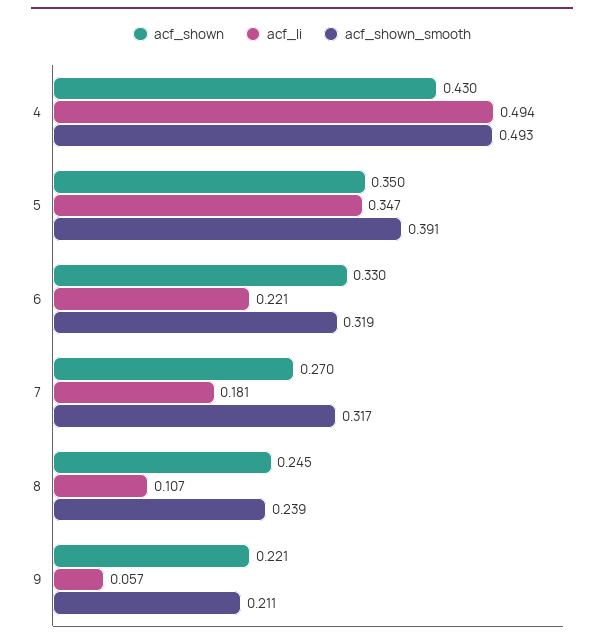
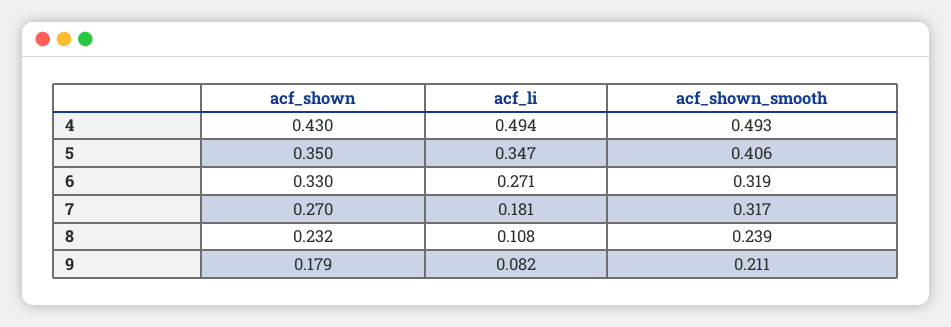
  {
    "acf_shown": {
      "4": 0.43,
      "5": 0.35,
      "6": 0.33,
      "7": 0.27,
-     "8": 0.245,
+     "8": 0.232,
-     "9": 0.221
+     "9": 0.179
    },
    "acf_li": {
      "4": 0.494,
      "5": 0.347,
-     "6": 0.221,
+     "6": 0.271,
      "7": 0.181,
-     "8": 0.107,
+     "8": 0.108,
-     "9": 0.057
+     "9": 0.082
    },
    "acf_shown_smooth": {
      "4": 0.493,
-     "5": 0.391,
+     "5": 0.406,
      "6": 0.319,
      "7": 0.317,
      "8": 0.239,
      "9": 0.211
    }
  }

